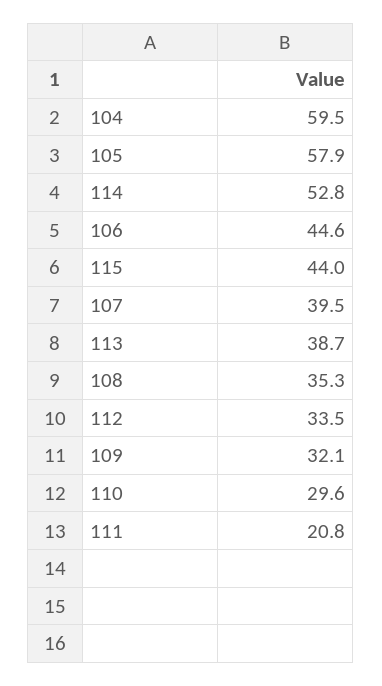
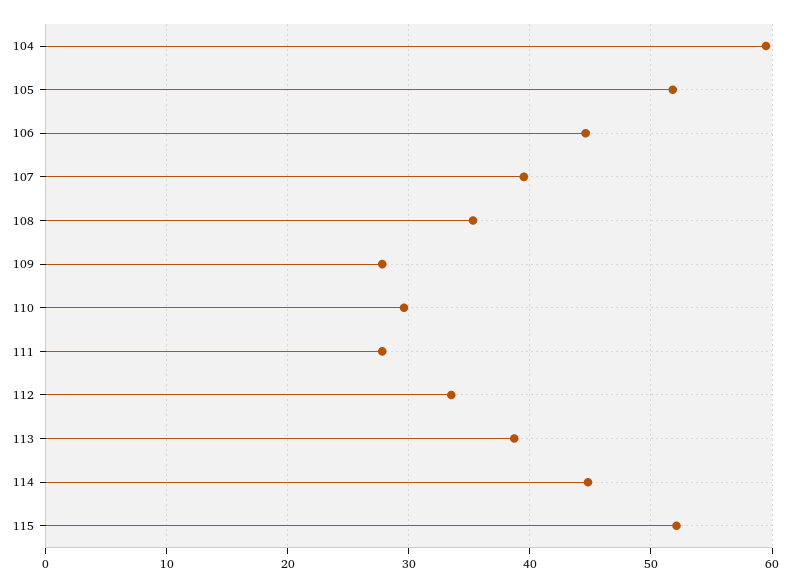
  {
    "104": 59.5,
-   "105": 57.9,
+   "105": 52,
-   "114": 52.8,
+   "114": 45,
    "106": 44.6,
-   "115": 44,
+   "115": 52,
    "107": 39.5,
    "113": 38.7,
    "108": 35.3,
    "112": 33.5,
-   "109": 32.1,
+   "109": 28,
    "110": 29.6,
-   "111": 20.8
+   "111": 28
  }

